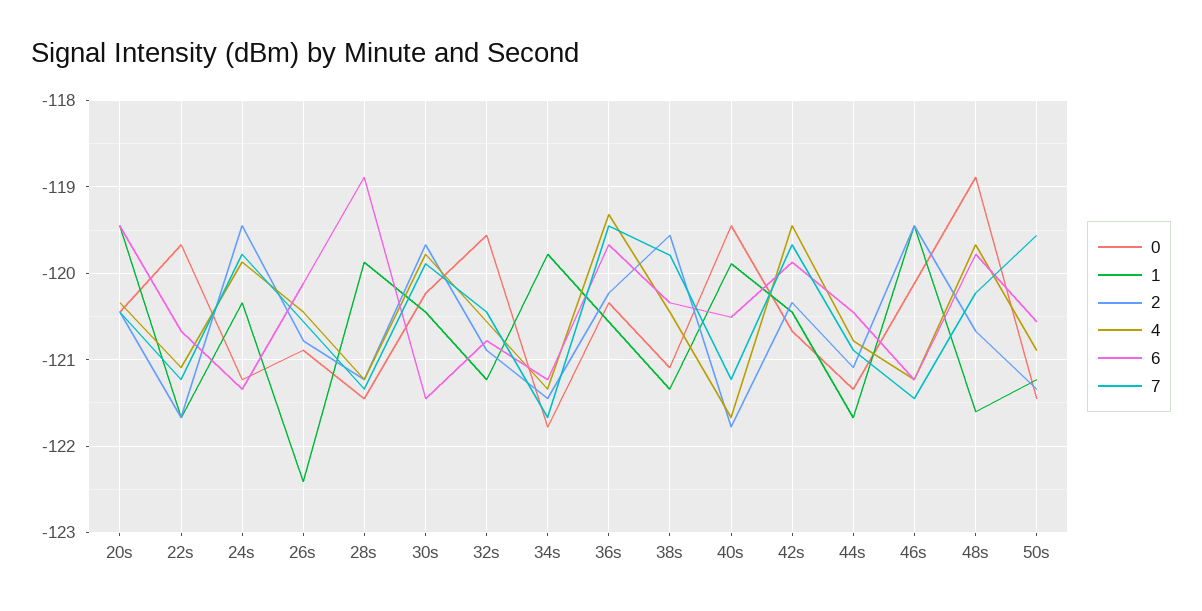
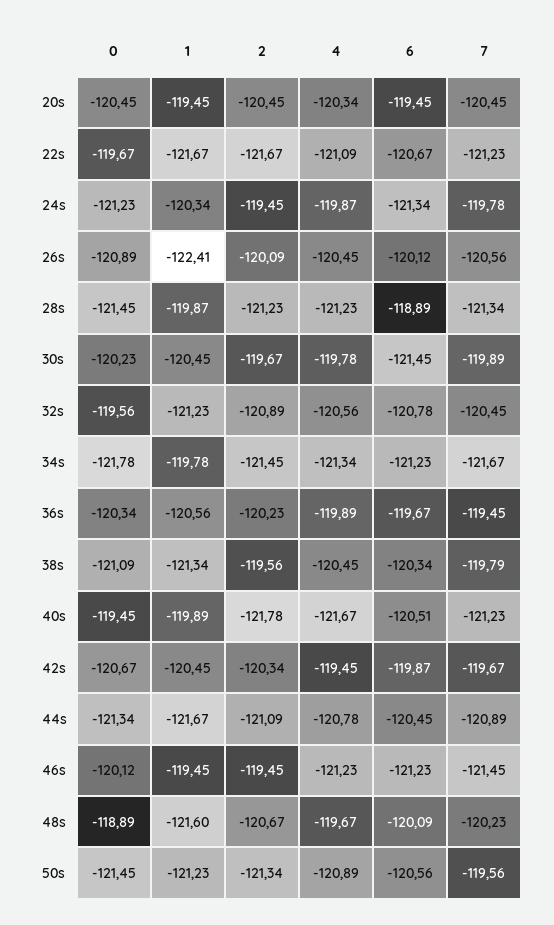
  {
    "0": {
      "20s": -120.45,
      "22s": -119.67,
      "24s": -121.23,
      "26s": -120.89,
      "28s": -121.45,
      "30s": -120.23,
      "32s": -119.56,
      "34s": -121.78,
      "36s": -120.34,
      "38s": -121.09,
      "40s": -119.45,
      "42s": -120.67,
      "44s": -121.34,
      "46s": -120.12,
      "48s": -118.89,
      "50s": -121.45
    },
    "1": {
      "20s": -119.45,
      "22s": -121.67,
      "24s": -120.34,
      "26s": -122.41,
      "28s": -119.87,
      "30s": -120.45,
      "32s": -121.23,
      "34s": -119.78,
      "36s": -120.56,
      "38s": -121.34,
      "40s": -119.89,
      "42s": -120.45,
      "44s": -121.67,
      "46s": -119.45,
      "48s": -121.6,
      "50s": -121.23
    },
    "2": {
      "20s": -120.45,
      "22s": -121.67,
      "24s": -119.45,
-     "26s": -120.8,
+     "26s": -120.09,
      "28s": -121.23,
      "30s": -119.67,
      "32s": -120.89,
      "34s": -121.45,
      "36s": -120.23,
      "38s": -119.56,
      "40s": -121.78,
      "42s": -120.34,
      "44s": -121.09,
      "46s": -119.45,
      "48s": -120.67,
      "50s": -121.34
    },
    "4": {
      "20s": -120.34,
      "22s": -121.09,
      "24s": -119.87,
      "26s": -120.45,
      "28s": -121.23,
      "30s": -119.78,
      "32s": -120.56,
      "34s": -121.34,
-     "36s": -119.3,
+     "36s": -119.89,
      "38s": -120.45,
      "40s": -121.67,
      "42s": -119.45,
      "44s": -120.78,
      "46s": -121.23,
      "48s": -119.67,
      "50s": -120.89
    },
    "6": {
      "20s": -119.45,
      "22s": -120.67,
      "24s": -121.34,
      "26s": -120.12,
      "28s": -118.89,
      "30s": -121.45,
      "32s": -120.78,
      "34s": -121.23,
      "36s": -119.67,
      "38s": -120.34,
      "40s": -120.51,
      "42s": -119.87,
      "44s": -120.45,
      "46s": -121.23,
-     "48s": -119.8,
+     "48s": -120.09,
      "50s": -120.56
    },
    "7": {
      "20s": -120.45,
      "22s": -121.23,
      "24s": -119.78,
      "26s": -120.56,
      "28s": -121.34,
      "30s": -119.89,
      "32s": -120.45,
      "34s": -121.67,
      "36s": -119.45,
      "38s": -119.79,
      "40s": -121.23,
      "42s": -119.67,
      "44s": -120.89,
      "46s": -121.45,
      "48s": -120.23,
      "50s": -119.56
    }
  }

